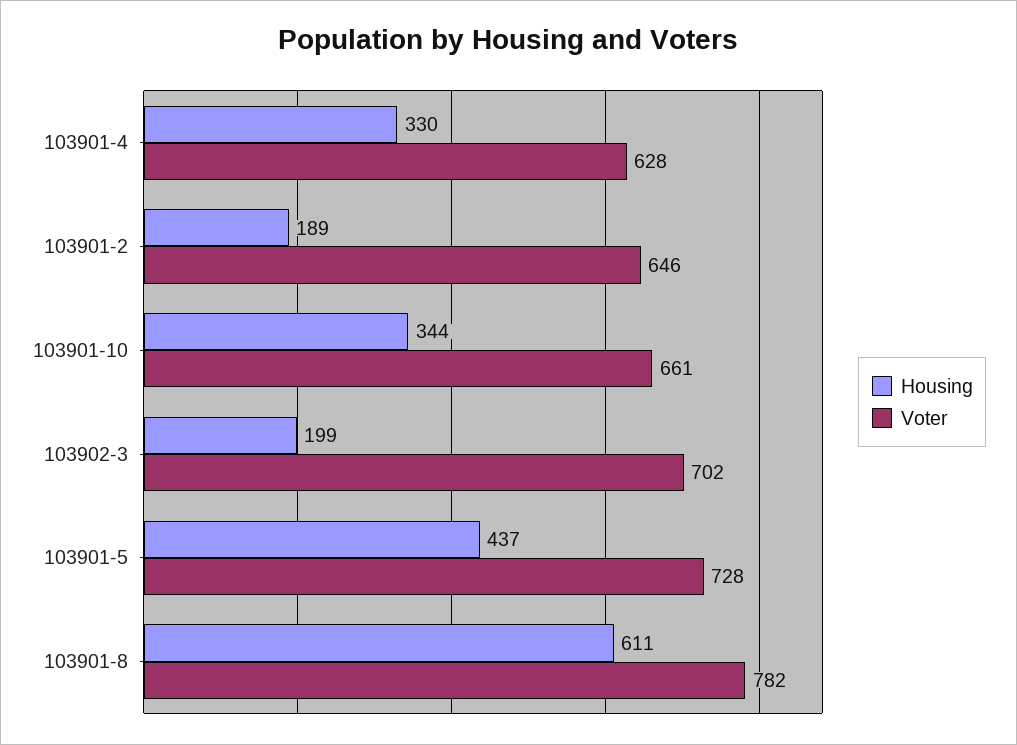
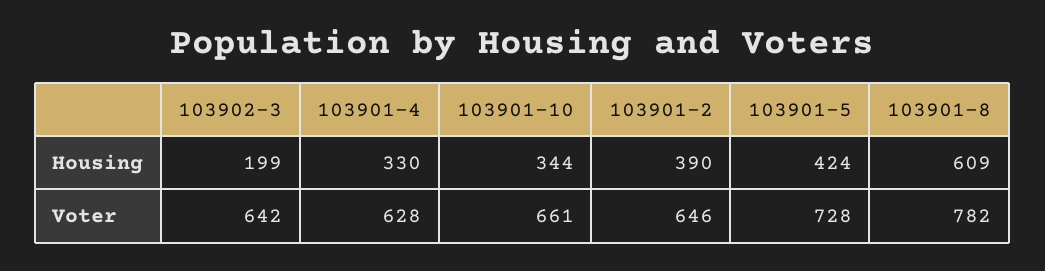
  {
    "Housing": {
      "103901-4": 330,
-     "103901-2": 189,
+     "103901-2": 390,
      "103901-10": 344,
      "103902-3": 199,
-     "103901-5": 437,
+     "103901-5": 424,
-     "103901-8": 611
+     "103901-8": 609
    },
    "Voter": {
      "103901-4": 628,
      "103901-2": 646,
      "103901-10": 661,
-     "103902-3": 702,
+     "103902-3": 642,
      "103901-5": 728,
      "103901-8": 782
    }
  }

